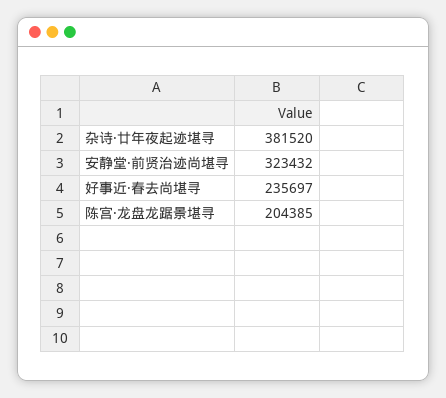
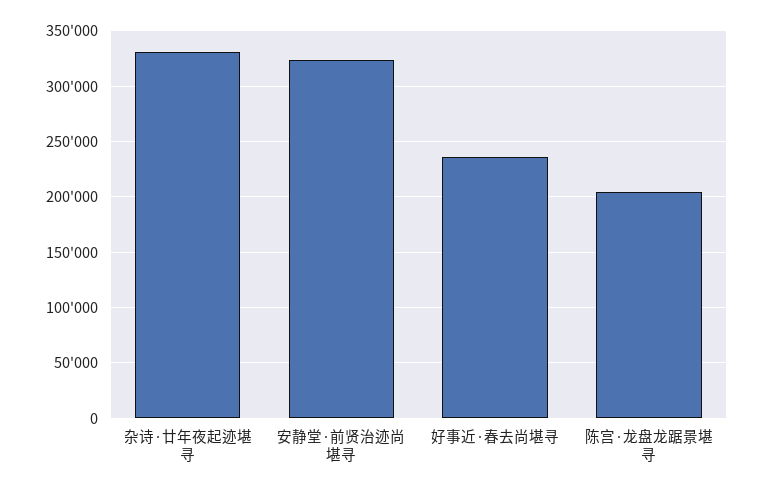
  {
-   "杂诗·廿年夜起迹堪寻": 381520,
+   "杂诗·廿年夜起迹堪寻": 330000,
    "安静堂·前贤治迹尚堪寻": 323432,
    "好事近·春去尚堪寻": 235697,
    "陈宫·龙盘龙踞景堪寻": 204385
  }

